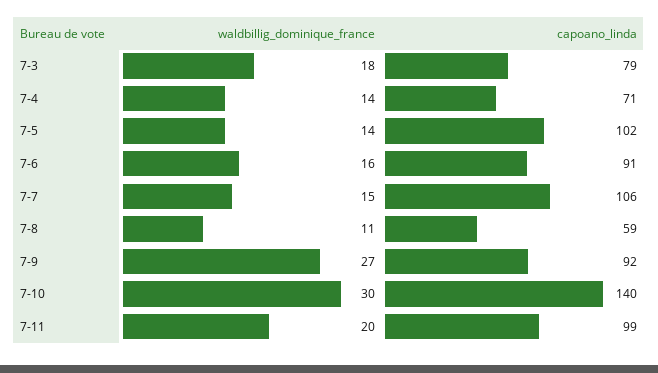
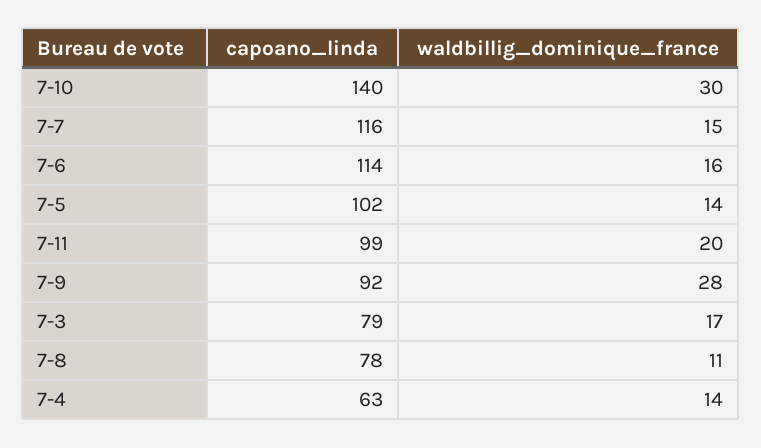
  {
    "waldbillig_dominique_france": {
-     "7-3": 18,
+     "7-3": 17,
      "7-4": 14,
      "7-5": 14,
      "7-6": 16,
      "7-7": 15,
      "7-8": 11,
-     "7-9": 27,
+     "7-9": 28,
      "7-10": 30,
      "7-11": 20
    },
    "capoano_linda": {
      "7-3": 79,
-     "7-4": 71,
+     "7-4": 63,
      "7-5": 102,
-     "7-6": 91,
+     "7-6": 114,
-     "7-7": 106,
+     "7-7": 116,
-     "7-8": 59,
+     "7-8": 78,
      "7-9": 92,
      "7-10": 140,
      "7-11": 99
    }
  }

